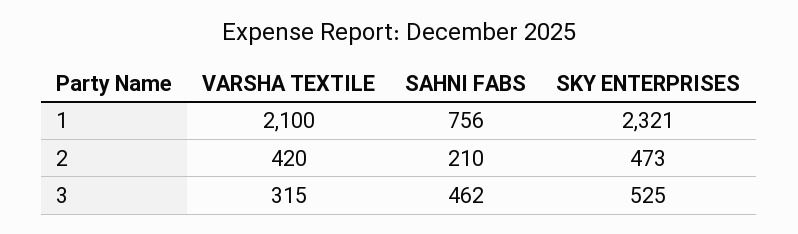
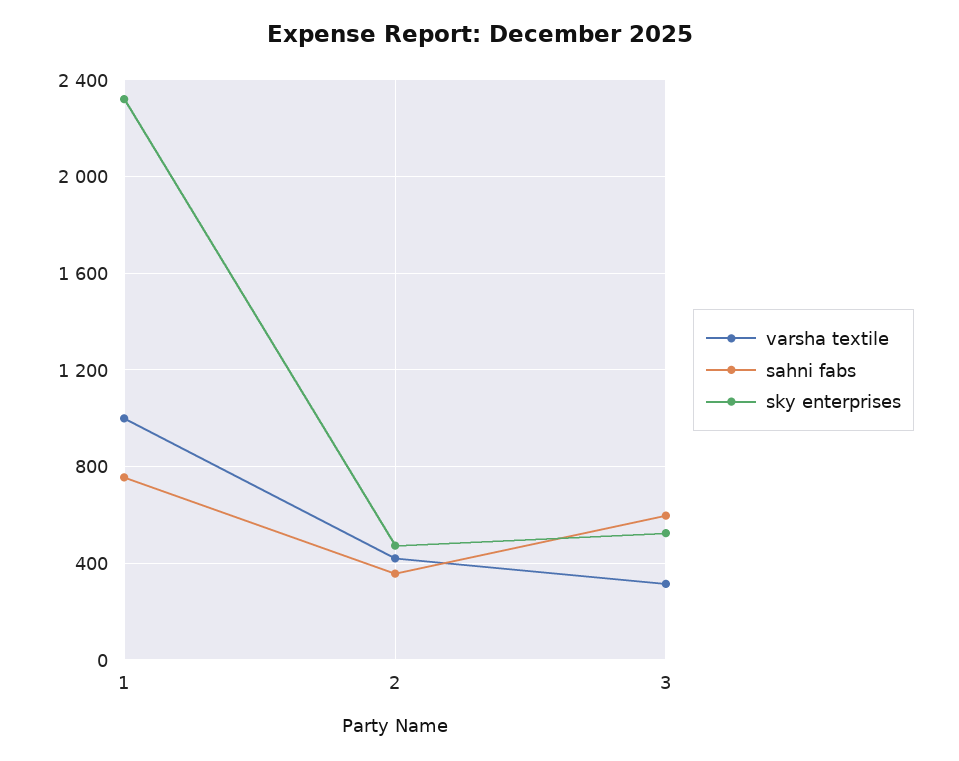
  {
    "VARSHA TEXTILE": {
-     "1": 2100,
+     "1": 1000,
      "2": 420,
      "3": 315
    },
    "SAHNI FABS": {
      "1": 756,
-     "2": 210,
+     "2": 350,
-     "3": 462
+     "3": 600
    },
    "SKY ENTERPRISES": {
      "1": 2321,
      "2": 473,
      "3": 525
    }
  }

